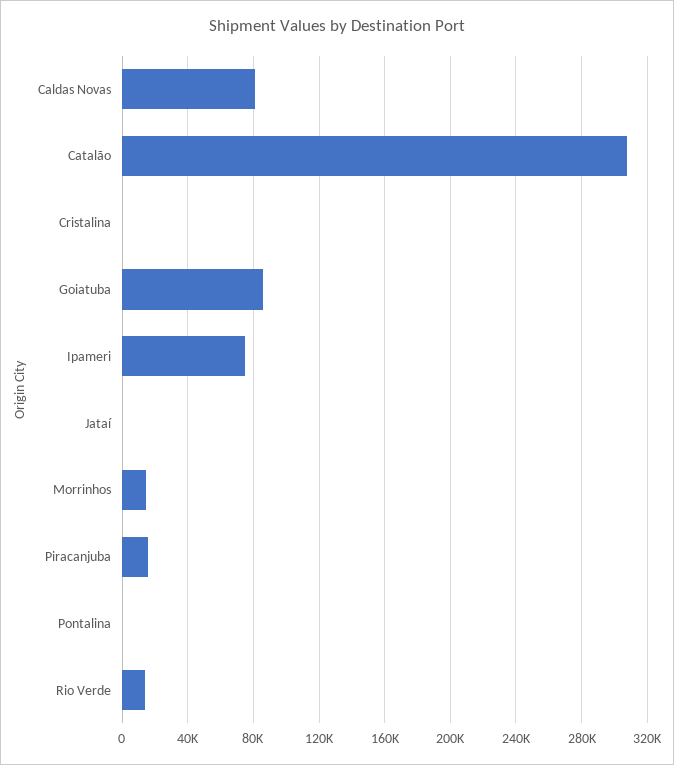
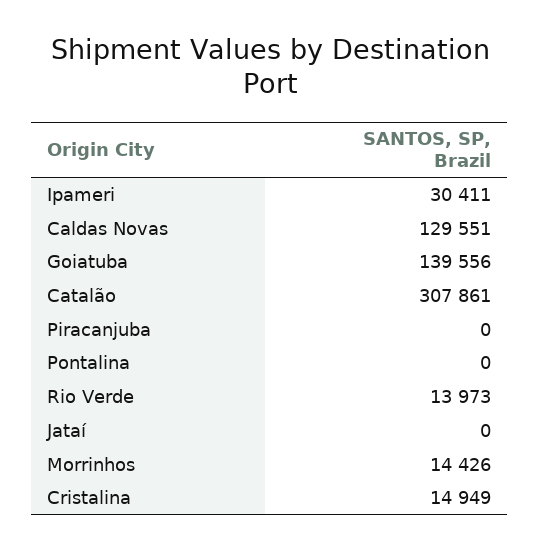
  {
-   "Caldas Novas": 80000,
+   "Caldas Novas": 129551,
    "Catalão": 307861,
-   "Cristalina": 0,
+   "Cristalina": 14949,
-   "Goiatuba": 85000,
+   "Goiatuba": 139556,
-   "Ipameri": 75000,
+   "Ipameri": 30411,
    "Jataí": 0,
    "Morrinhos": 14426,
-   "Piracanjuba": 15000,
+   "Piracanjuba": 0,
    "Pontalina": 0,
    "Rio Verde": 13973
  }

